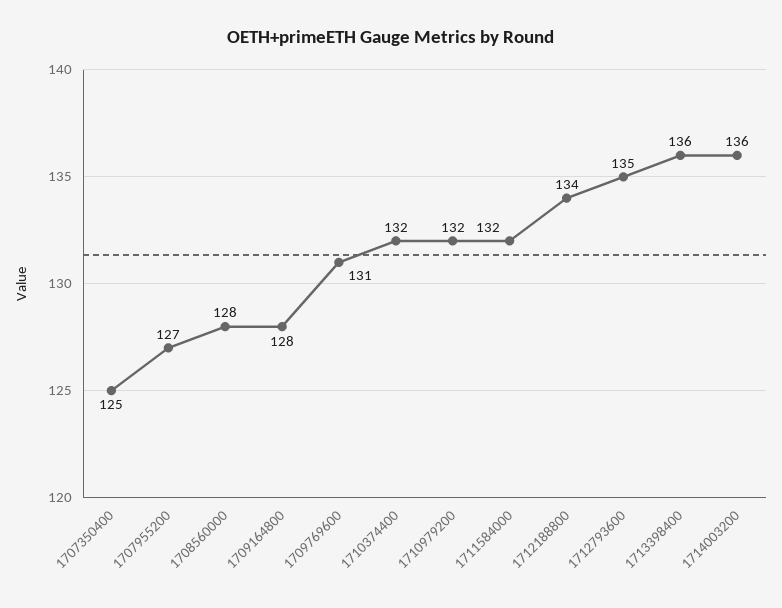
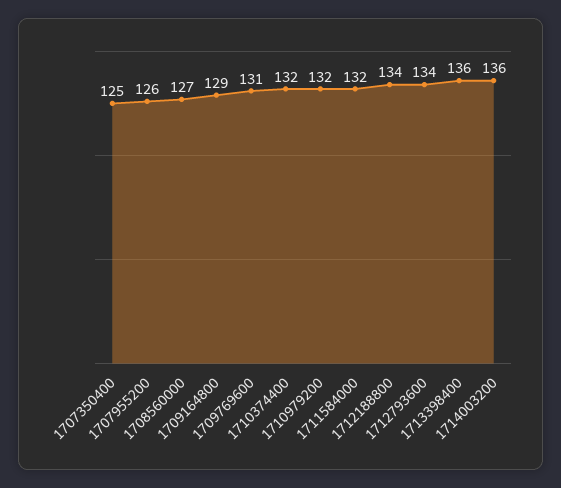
  {
    "1707350400": 125,
-   "1707955200": 127,
+   "1707955200": 126,
-   "1708560000": 128,
+   "1708560000": 127,
-   "1709164800": 128,
+   "1709164800": 129,
    "1709769600": 131,
    "1710374400": 132,
    "1710979200": 132,
    "1711584000": 132,
    "1712188800": 134,
-   "1712793600": 135,
+   "1712793600": 134,
    "1713398400": 136,
    "1714003200": 136
  }

